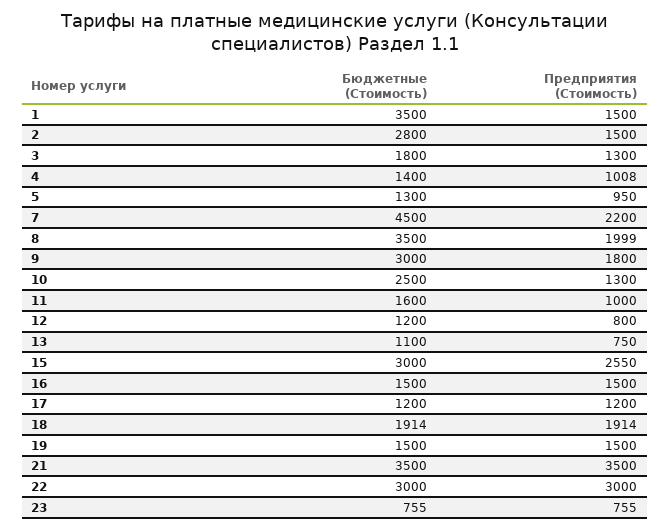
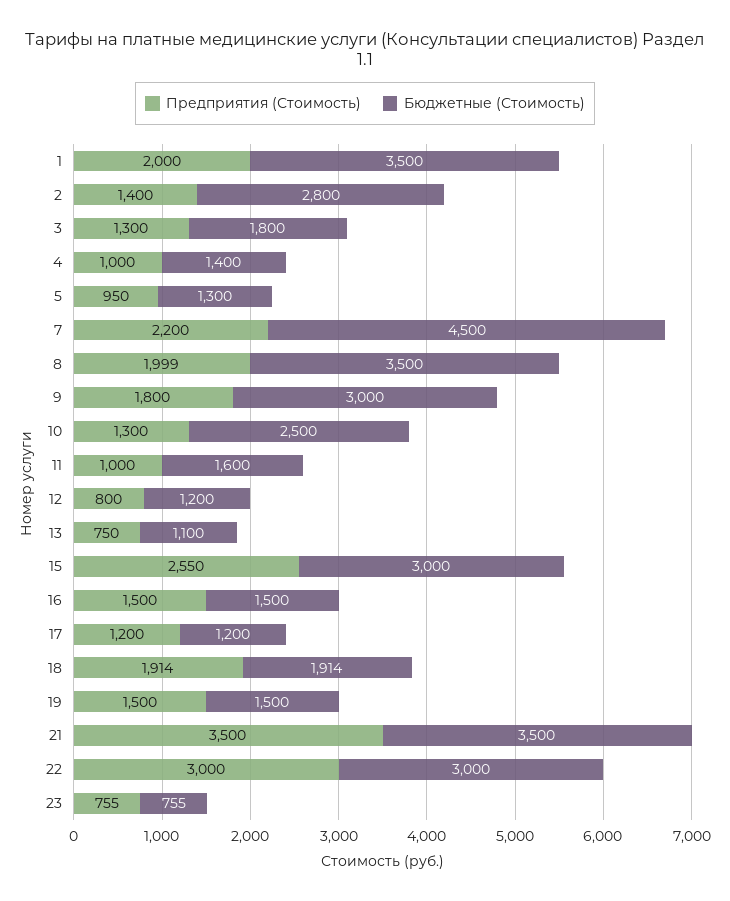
  {
    "Бюджетные (Стоимость)": {
      "1": 3500,
      "2": 2800,
      "3": 1800,
      "4": 1400,
      "5": 1300,
      "7": 4500,
      "8": 3500,
      "9": 3000,
      "10": 2500,
      "11": 1600,
      "12": 1200,
      "13": 1100,
      "15": 3000,
      "16": 1500,
      "17": 1200,
      "18": 1914,
      "19": 1500,
      "21": 3500,
      "22": 3000,
      "23": 755
    },
    "Предприятия (Стоимость)": {
-     "1": 1500,
+     "1": 2000,
-     "2": 1500,
+     "2": 1400,
      "3": 1300,
-     "4": 1008,
+     "4": 1000,
      "5": 950,
      "7": 2200,
      "8": 1999,
      "9": 1800,
      "10": 1300,
      "11": 1000,
      "12": 800,
      "13": 750,
      "15": 2550,
      "16": 1500,
      "17": 1200,
      "18": 1914,
      "19": 1500,
      "21": 3500,
      "22": 3000,
      "23": 755
    }
  }

